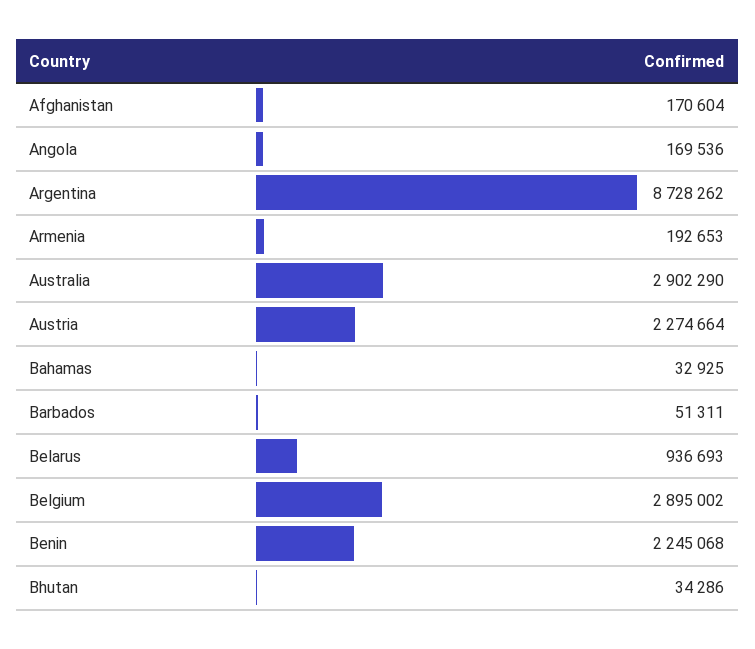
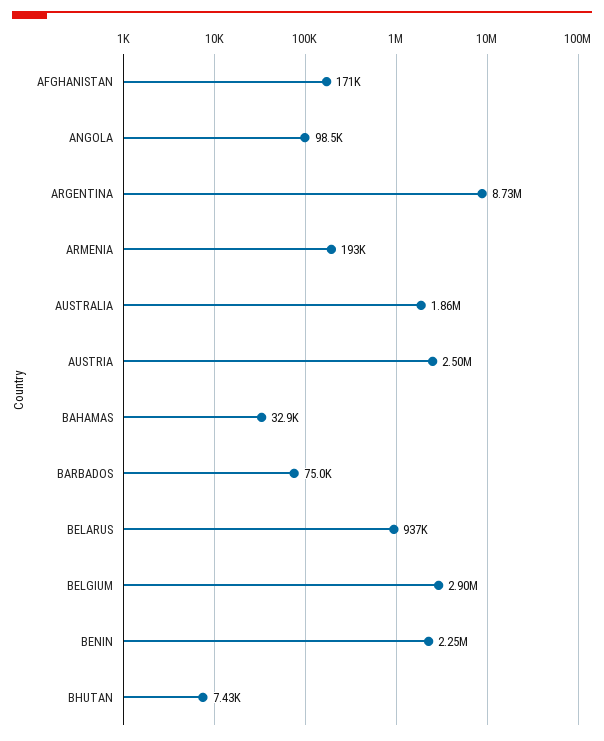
  {
    "Afghanistan": 170604,
-   "Angola": 169536,
+   "Angola": 98500,
    "Argentina": 8728262,
    "Armenia": 192653,
-   "Australia": 2902290,
+   "Australia": 1860000,
-   "Austria": 2274664,
+   "Austria": 2500000,
    "Bahamas": 32925,
-   "Barbados": 51311,
+   "Barbados": 75000,
    "Belarus": 936693,
    "Belgium": 2895002,
    "Benin": 2245068,
-   "Bhutan": 34286
+   "Bhutan": 7430
  }

